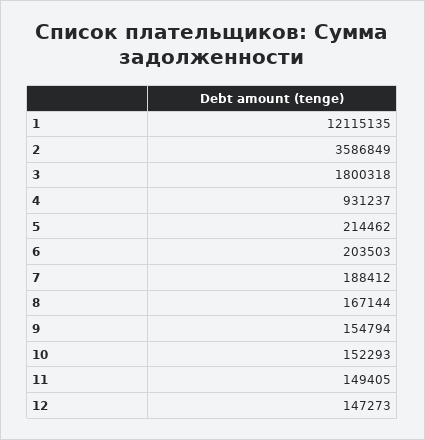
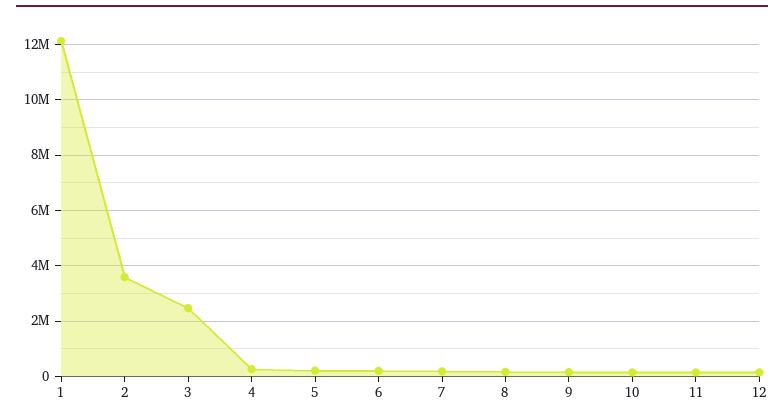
  {
    "1": 12115135,
    "2": 3586849,
-   "3": 1800318,
+   "3": 2500000,
-   "4": 931237,
+   "4": 250000,
    "5": 214462,
    "6": 203503,
    "7": 188412,
    "8": 167144,
    "9": 154794,
    "10": 152293,
    "11": 149405,
    "12": 147273
  }

